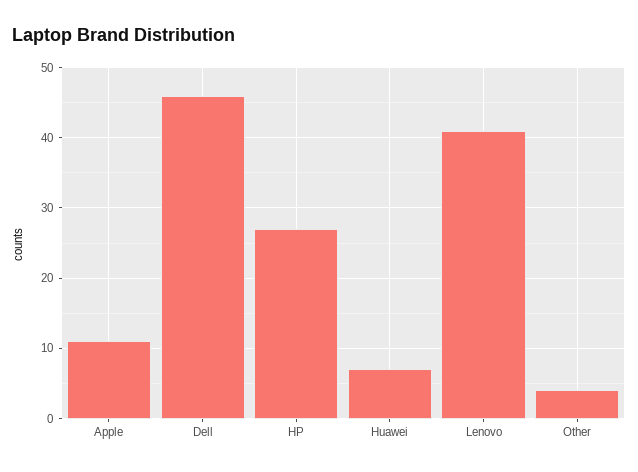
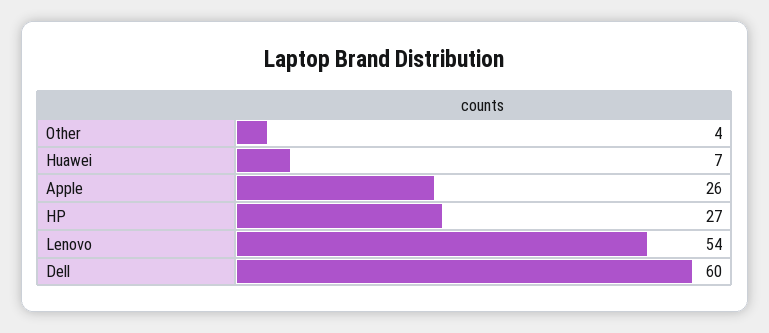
  {
-   "Apple": 11,
+   "Apple": 26,
-   "Dell": 46,
+   "Dell": 60,
    "HP": 27,
    "Huawei": 7,
-   "Lenovo": 41,
+   "Lenovo": 54,
    "Other": 4
  }

